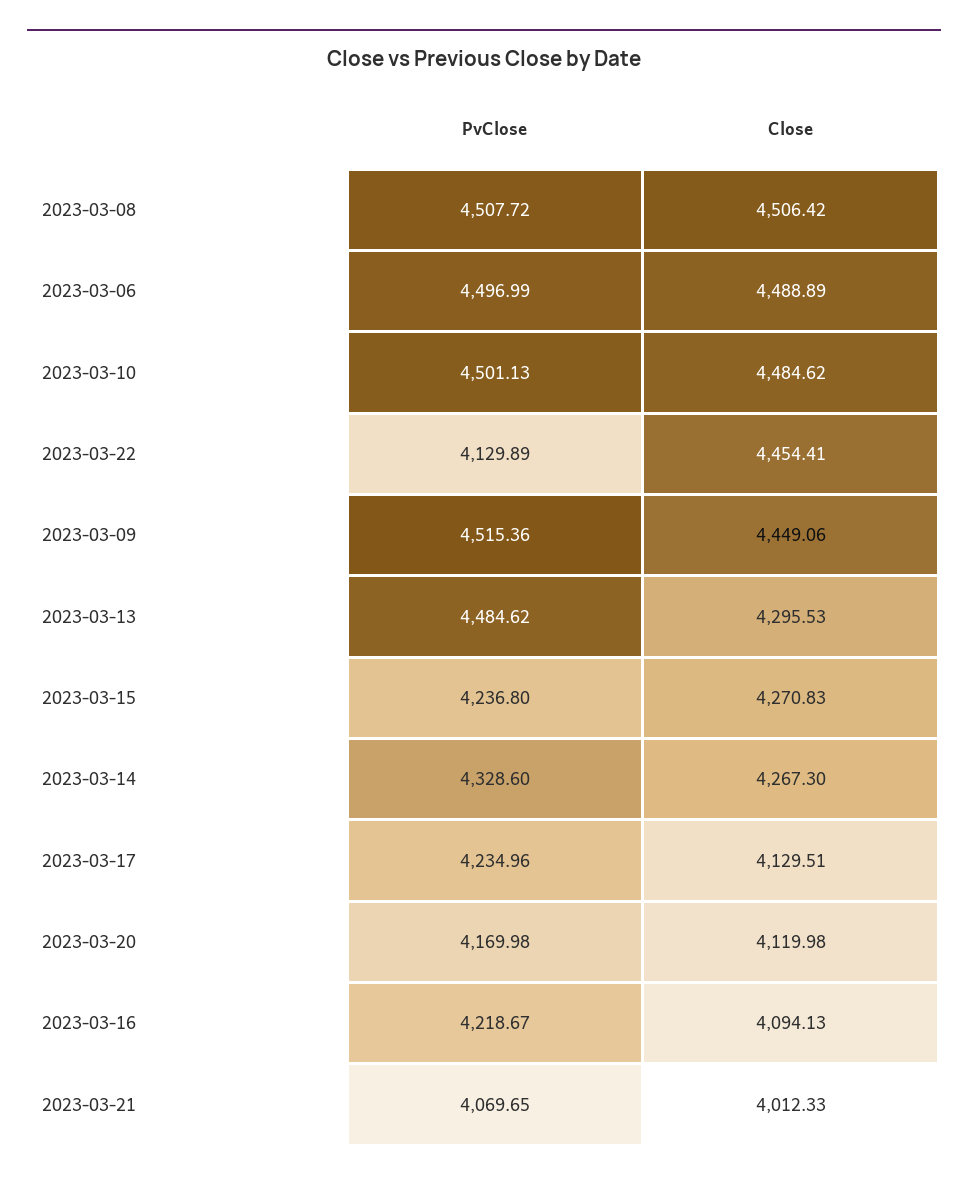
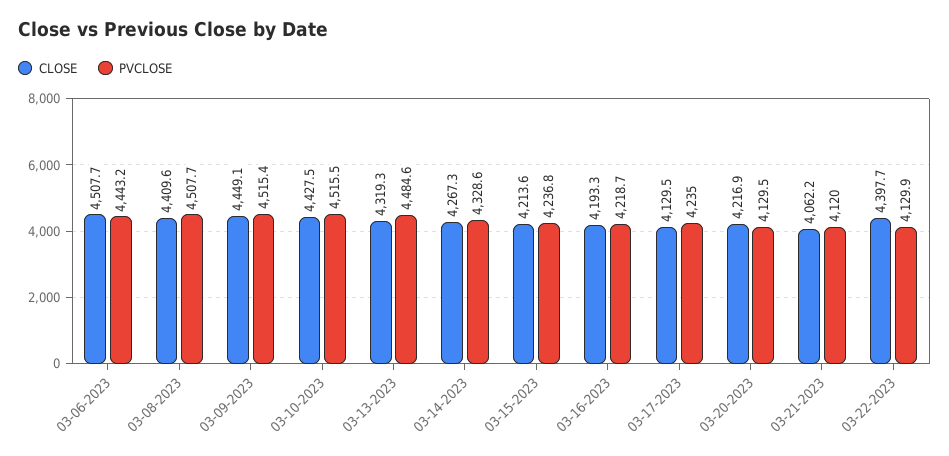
  {
    "PvClose": {
      "2023-03-08": 4507.72,
-     "2023-03-06": 4496.99,
+     "2023-03-06": 4443.2,
-     "2023-03-10": 4501.13,
+     "2023-03-10": 4515.5,
      "2023-03-22": 4129.89,
      "2023-03-09": 4515.36,
      "2023-03-13": 4484.62,
      "2023-03-15": 4236.8,
      "2023-03-14": 4328.6,
      "2023-03-17": 4234.96,
-     "2023-03-20": 4169.98,
+     "2023-03-20": 4129.5,
      "2023-03-16": 4218.67,
-     "2023-03-21": 4069.65
+     "2023-03-21": 4120
    },
    "Close": {
-     "2023-03-08": 4506.42,
+     "2023-03-08": 4409.6,
-     "2023-03-06": 4488.89,
+     "2023-03-06": 4507.7,
-     "2023-03-10": 4484.62,
+     "2023-03-10": 4427.5,
-     "2023-03-22": 4454.41,
+     "2023-03-22": 4397.7,
      "2023-03-09": 4449.06,
-     "2023-03-13": 4295.53,
+     "2023-03-13": 4319.3,
-     "2023-03-15": 4270.83,
+     "2023-03-15": 4213.6,
      "2023-03-14": 4267.3,
      "2023-03-17": 4129.51,
-     "2023-03-20": 4119.98,
+     "2023-03-20": 4216.9,
-     "2023-03-16": 4094.13,
+     "2023-03-16": 4193.3,
-     "2023-03-21": 4012.33
+     "2023-03-21": 4062.2
    }
  }

